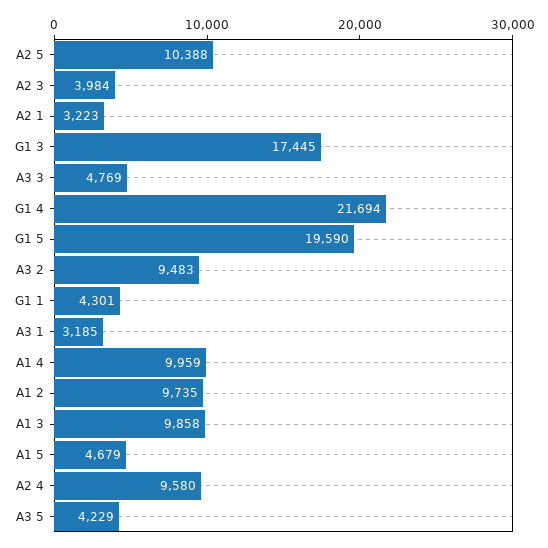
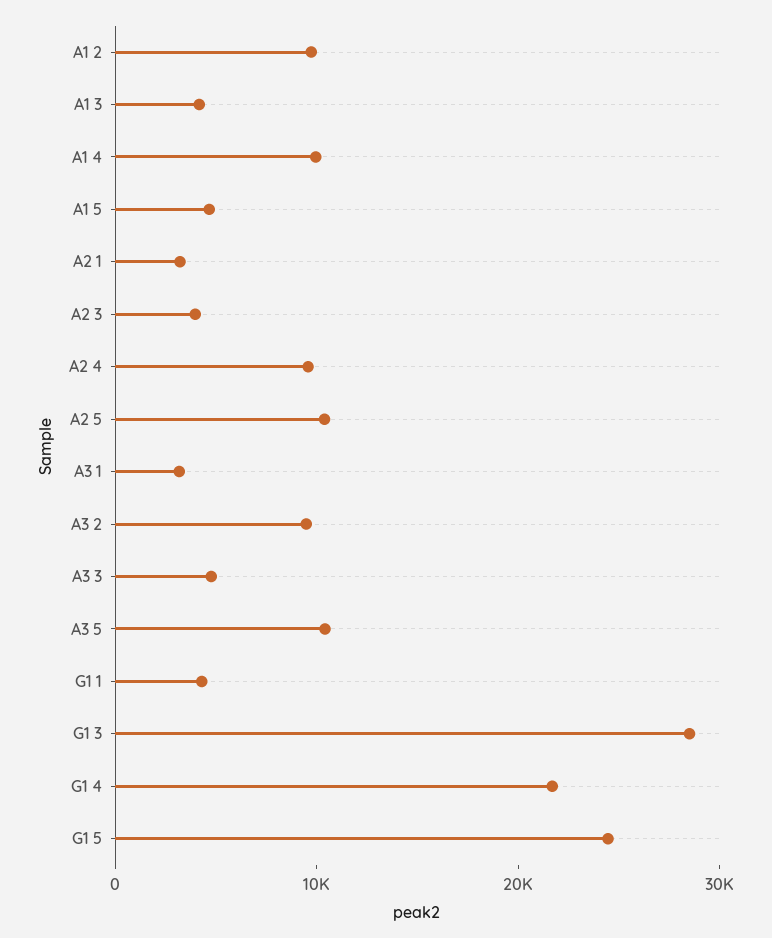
  {
    "A2 5": 10388,
    "A2 3": 3984,
    "A2 1": 3223,
-   "G1 3": 17445,
+   "G1 3": 28000,
    "A3 3": 4769,
    "G1 4": 21694,
-   "G1 5": 19590,
+   "G1 5": 24000,
    "A3 2": 9483,
    "G1 1": 4301,
    "A3 1": 3185,
    "A1 4": 9959,
    "A1 2": 9735,
-   "A1 3": 9858,
+   "A1 3": 4000,
    "A1 5": 4679,
    "A2 4": 9580,
-   "A3 5": 4229
+   "A3 5": 10000
  }

